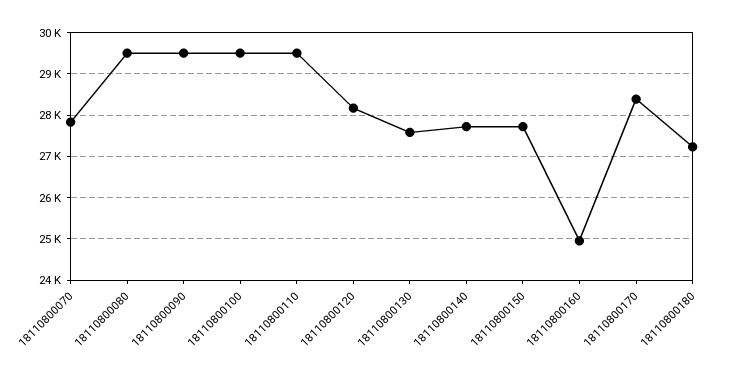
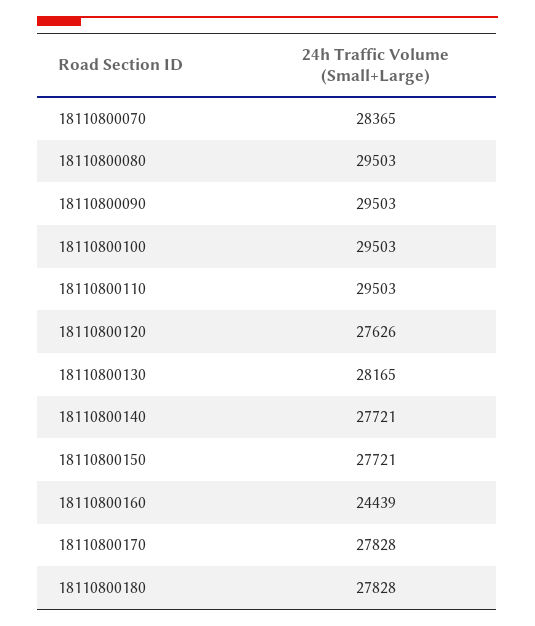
  {
-   "18110800070": 27800,
+   "18110800070": 28365,
    "18110800080": 29503,
    "18110800090": 29503,
    "18110800100": 29503,
    "18110800110": 29503,
-   "18110800120": 28200,
+   "18110800120": 27626,
-   "18110800130": 27600,
+   "18110800130": 28165,
    "18110800140": 27721,
    "18110800150": 27721,
-   "18110800160": 25000,
+   "18110800160": 24439,
-   "18110800170": 28400,
+   "18110800170": 27828,
-   "18110800180": 27200
+   "18110800180": 27828
  }

